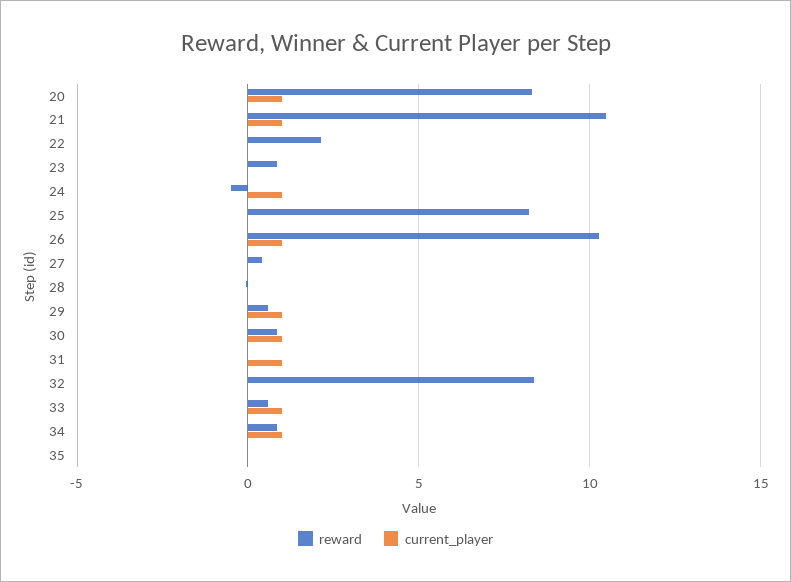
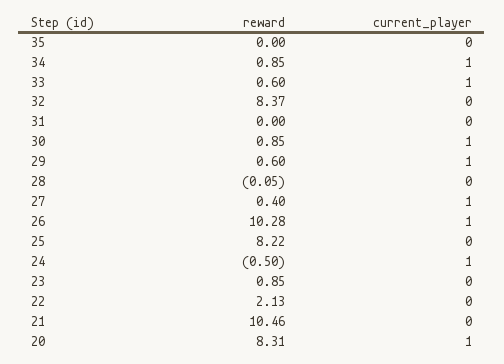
  {
    "reward": {
      "20": 8.31,
      "21": 10.46,
      "22": 2.13,
      "23": 0.85,
      "24": -0.5,
      "25": 8.22,
      "26": 10.28,
      "27": 0.4,
      "28": -0.05,
      "29": 0.6,
      "30": 0.85,
      "31": 0,
      "32": 8.37,
      "33": 0.6,
      "34": 0.85,
      "35": 0
    },
    "current_player": {
      "20": 1,
-     "21": 1,
+     "21": 0,
      "22": 0,
      "23": 0,
      "24": 1,
      "25": 0,
      "26": 1,
-     "27": 0,
+     "27": 1,
      "28": 0,
      "29": 1,
      "30": 1,
-     "31": 1,
+     "31": 0,
      "32": 0,
      "33": 1,
      "34": 1,
      "35": 0
    }
  }

